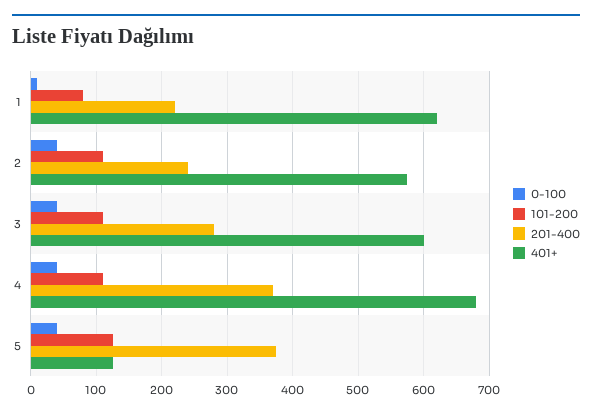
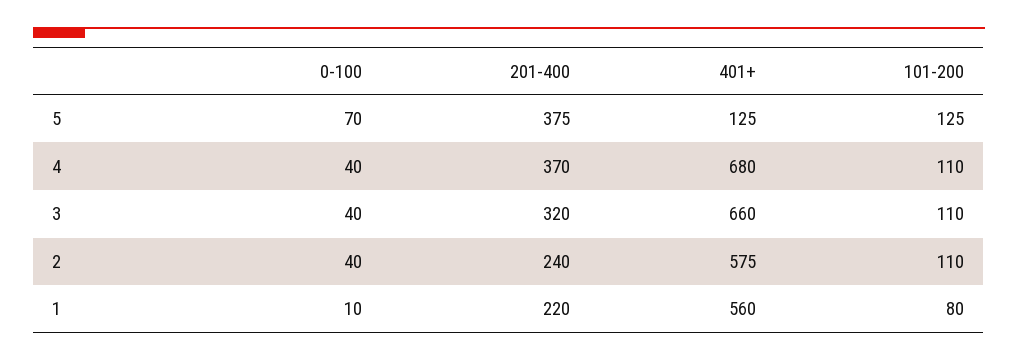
  {
    "0-100": {
      "1": 10,
      "2": 40,
      "3": 40,
      "4": 40,
-     "5": 40
+     "5": 70
    },
    "101-200": {
      "1": 80,
      "2": 110,
      "3": 110,
      "4": 110,
      "5": 125
    },
    "201-400": {
      "1": 220,
      "2": 240,
-     "3": 280,
+     "3": 320,
      "4": 370,
      "5": 375
    },
    "401+": {
-     "1": 620,
+     "1": 560,
      "2": 575,
-     "3": 600,
+     "3": 660,
      "4": 680,
      "5": 125
    }
  }

